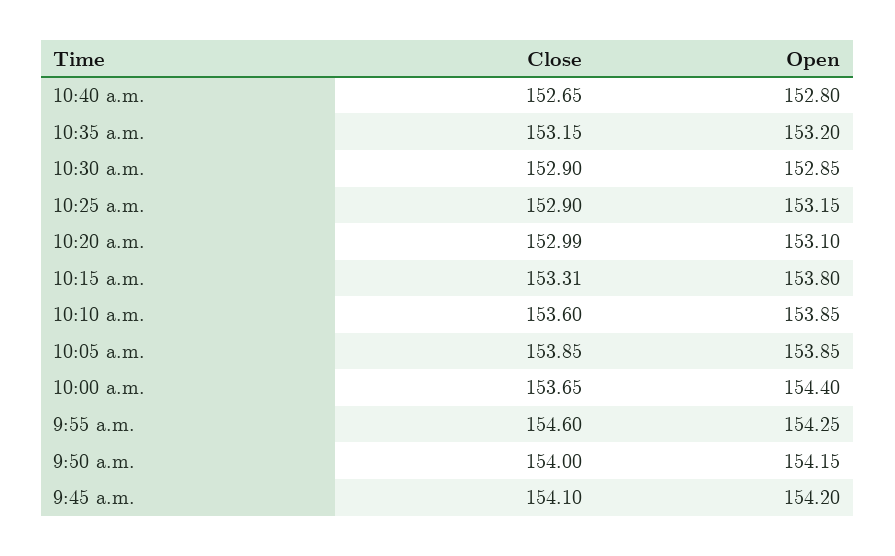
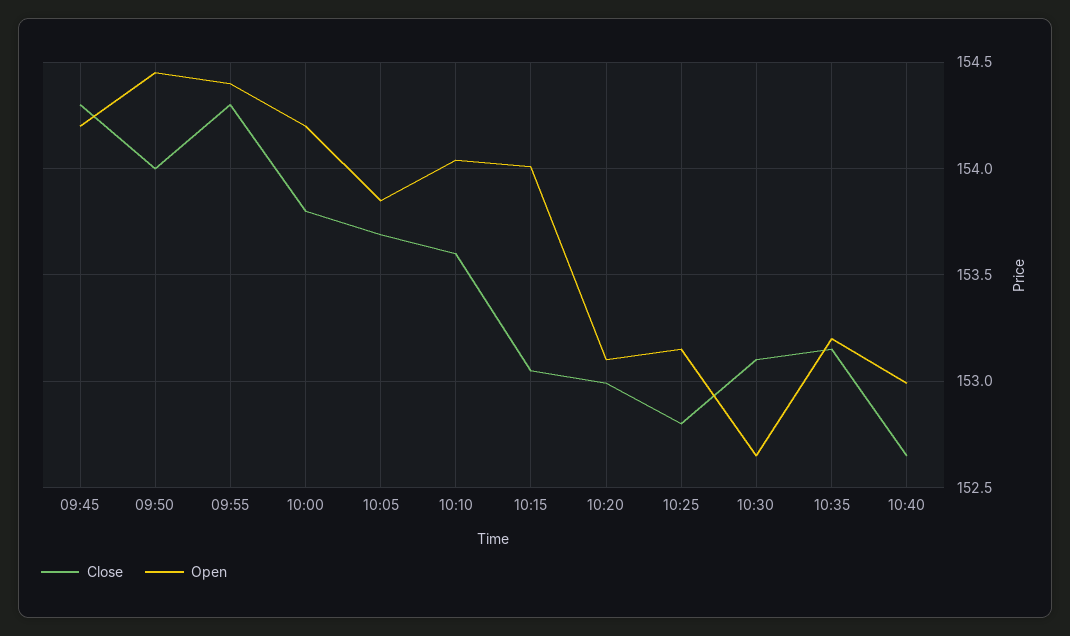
  {
    "Close": {
      "10:40 a.m.": 152.65,
      "10:35 a.m.": 153.15,
-     "10:30 a.m.": 152.9,
+     "10:30 a.m.": 153.1,
-     "10:25 a.m.": 152.9,
+     "10:25 a.m.": 152.8,
      "10:20 a.m.": 152.99,
-     "10:15 a.m.": 153.31,
+     "10:15 a.m.": 153.05,
      "10:10 a.m.": 153.6,
-     "10:05 a.m.": 153.85,
+     "10:05 a.m.": 153.7,
-     "10:00 a.m.": 153.65,
+     "10:00 a.m.": 153.8,
-     "9:55 a.m.": 154.6,
+     "9:55 a.m.": 154.3,
      "9:50 a.m.": 154,
-     "9:45 a.m.": 154.1
+     "9:45 a.m.": 154.3
    },
    "Open": {
-     "10:40 a.m.": 152.8,
+     "10:40 a.m.": 153,
      "10:35 a.m.": 153.2,
-     "10:30 a.m.": 152.85,
+     "10:30 a.m.": 152.65,
      "10:25 a.m.": 153.15,
      "10:20 a.m.": 153.1,
-     "10:15 a.m.": 153.8,
+     "10:15 a.m.": 154,
-     "10:10 a.m.": 153.85,
+     "10:10 a.m.": 154.05,
      "10:05 a.m.": 153.85,
-     "10:00 a.m.": 154.4,
+     "10:00 a.m.": 154.2,
-     "9:55 a.m.": 154.25,
+     "9:55 a.m.": 154.4,
-     "9:50 a.m.": 154.15,
+     "9:50 a.m.": 154.45,
      "9:45 a.m.": 154.2
    }
  }

